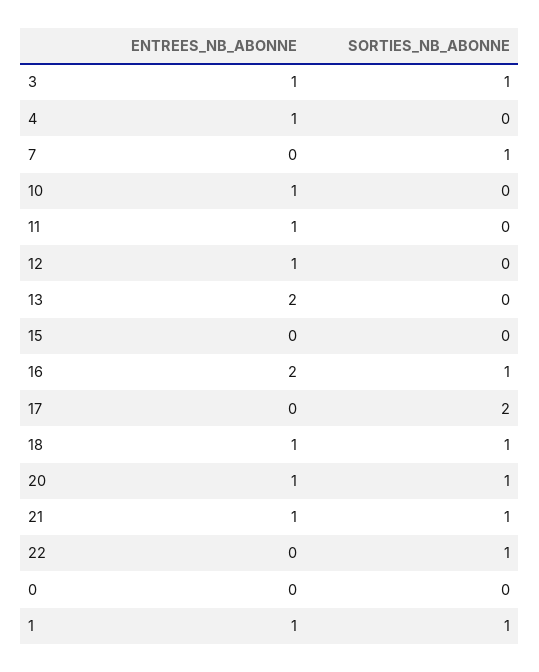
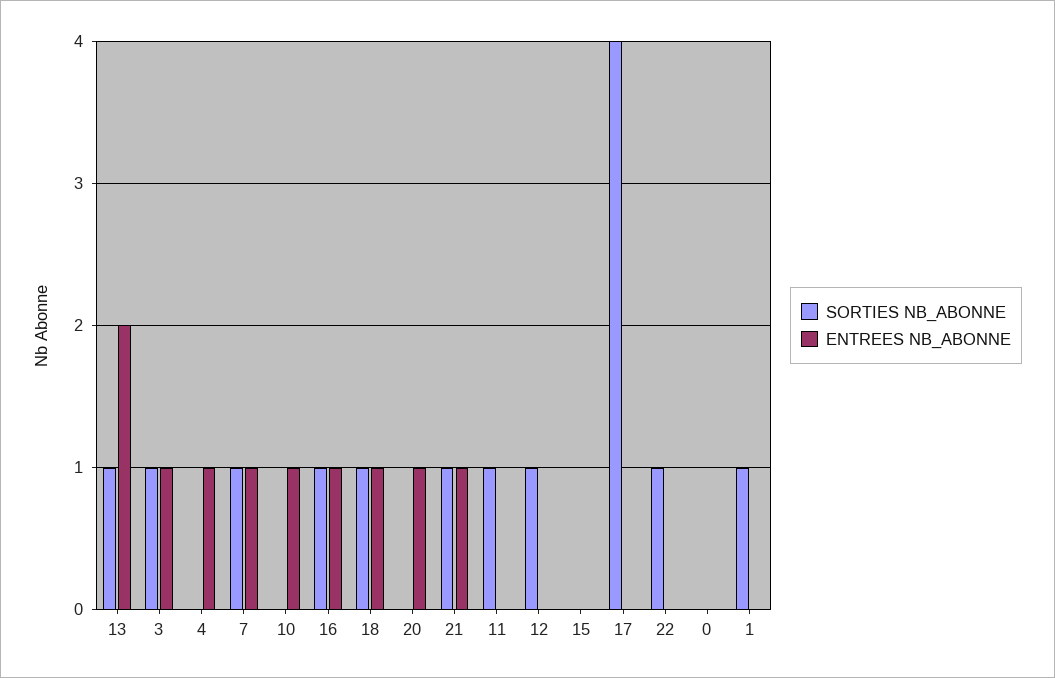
  {
    "ENTREES_NB_ABONNE": {
      "3": 1,
      "4": 1,
-     "7": 0,
+     "7": 1,
      "10": 1,
-     "11": 1,
+     "11": 0,
-     "12": 1,
+     "12": 0,
      "13": 2,
      "15": 0,
-     "16": 2,
+     "16": 1,
      "17": 0,
      "18": 1,
      "20": 1,
      "21": 1,
      "22": 0,
      "0": 0,
-     "1": 1
+     "1": 0
    },
    "SORTIES_NB_ABONNE": {
      "3": 1,
      "4": 0,
      "7": 1,
      "10": 0,
-     "11": 0,
+     "11": 1,
-     "12": 0,
+     "12": 1,
-     "13": 0,
+     "13": 1,
      "15": 0,
      "16": 1,
-     "17": 2,
+     "17": 4,
      "18": 1,
-     "20": 1,
+     "20": 0,
      "21": 1,
      "22": 1,
      "0": 0,
      "1": 1
    }
  }

